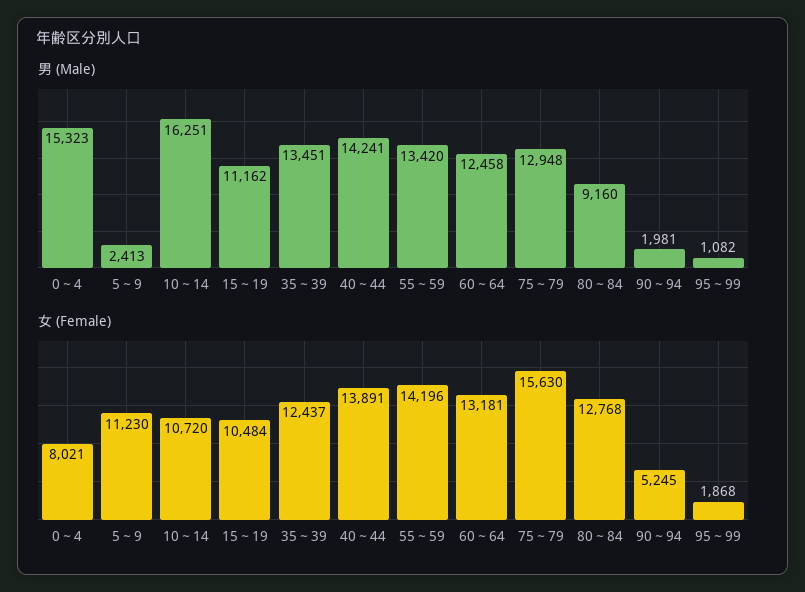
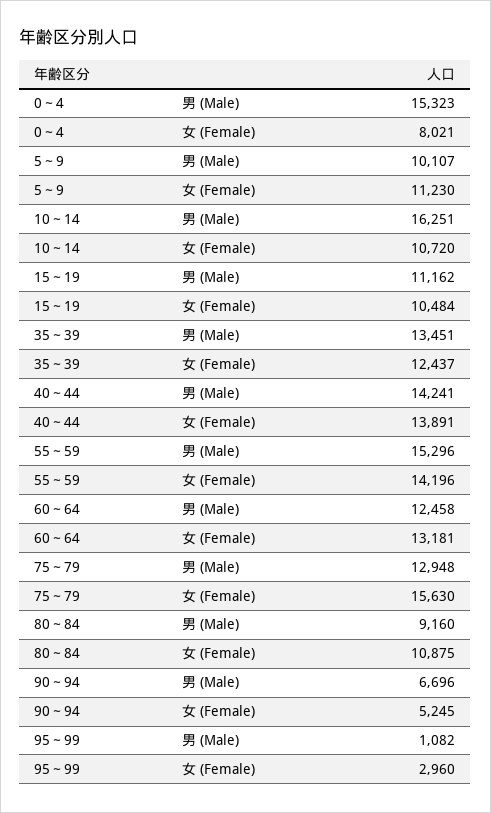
  {
    "男 (Male)": {
      "0～4": 15323,
-     "5～9": 2413,
+     "5～9": 10107,
      "10～14": 16251,
      "15～19": 11162,
      "35～39": 13451,
      "40～44": 14241,
-     "55～59": 13420,
+     "55～59": 15296,
      "60～64": 12458,
      "75～79": 12948,
      "80～84": 9160,
-     "90～94": 1981,
+     "90～94": 6696,
      "95～99": 1082
    },
    "女 (Female)": {
      "0～4": 8021,
      "5～9": 11230,
      "10～14": 10720,
      "15～19": 10484,
      "35～39": 12437,
      "40～44": 13891,
      "55～59": 14196,
      "60～64": 13181,
      "75～79": 15630,
-     "80～84": 12768,
+     "80～84": 10875,
      "90～94": 5245,
-     "95～99": 1868
+     "95～99": 2960
    }
  }

